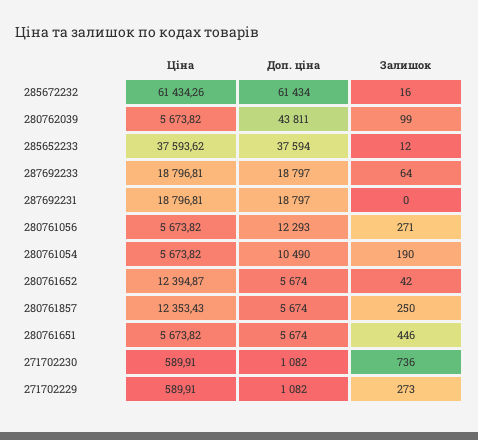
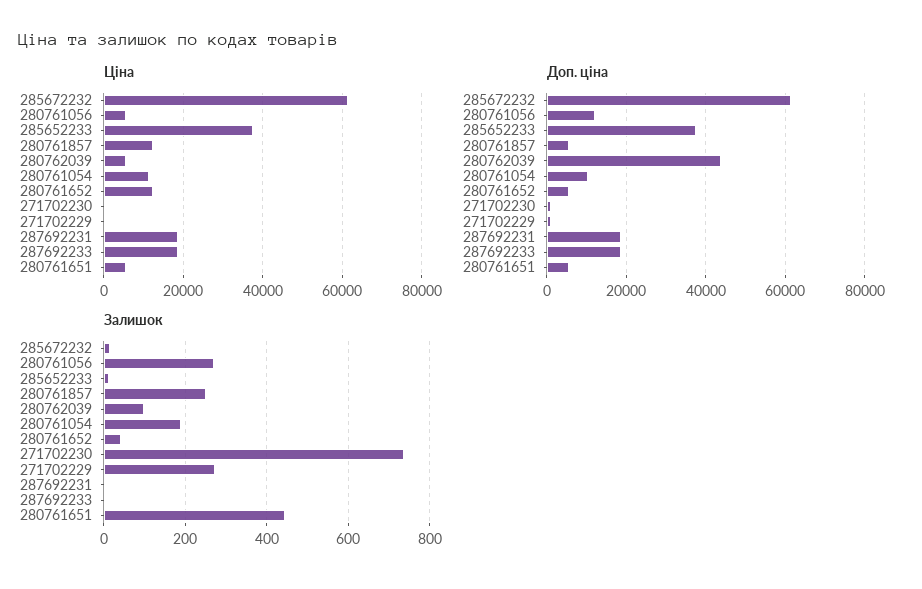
  {
    "Ціна": {
      "285672232": 61434.26,
      "280762039": 5673.82,
      "285652233": 37593.62,
      "287692233": 18796.81,
      "287692231": 18796.81,
      "280761056": 5673.82,
-     "280761054": 5673.82,
+     "280761054": 12000,
      "280761652": 12394.87,
      "280761857": 12353.43,
      "280761651": 5673.82,
      "271702230": 589.91,
      "271702229": 589.91
    },
    "Доп. ціна": {
      "285672232": 61434,
      "280762039": 43811,
      "285652233": 37594,
      "287692233": 18797,
      "287692231": 18797,
      "280761056": 12293,
      "280761054": 10490,
      "280761652": 5674,
      "280761857": 5674,
      "280761651": 5674,
      "271702230": 1082,
      "271702229": 1082
    },
    "Залишок": {
      "285672232": 16,
      "280762039": 99,
      "285652233": 12,
-     "287692233": 64,
+     "287692233": 0,
      "287692231": 0,
      "280761056": 271,
      "280761054": 190,
      "280761652": 42,
      "280761857": 250,
      "280761651": 446,
      "271702230": 736,
      "271702229": 273
    }
  }

